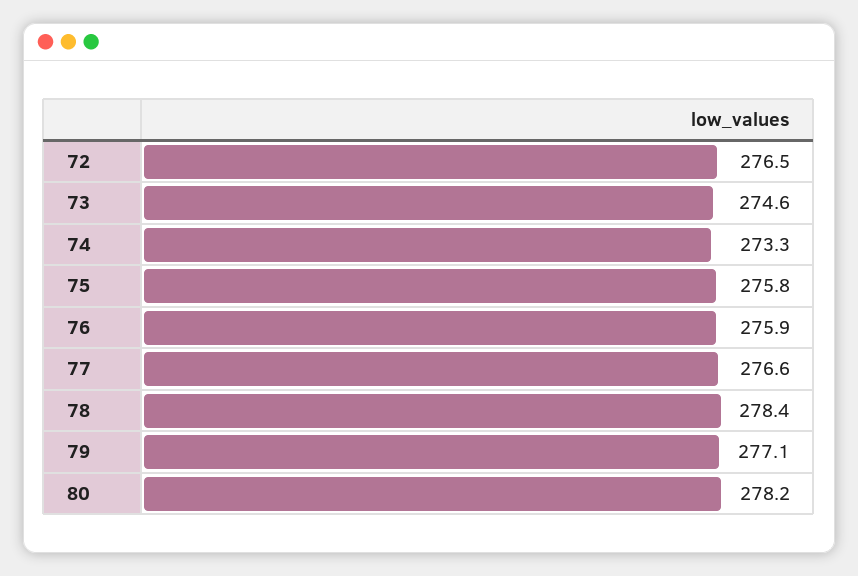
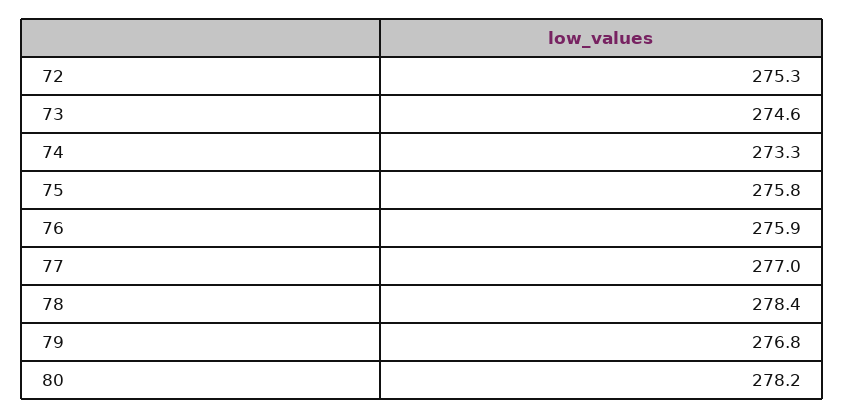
  {
-   "72": 276.5,
+   "72": 275.3,
    "73": 274.6,
    "74": 273.3,
    "75": 275.8,
    "76": 275.9,
-   "77": 276.6,
+   "77": 277,
    "78": 278.4,
-   "79": 277.1,
+   "79": 276.8,
    "80": 278.2
  }

